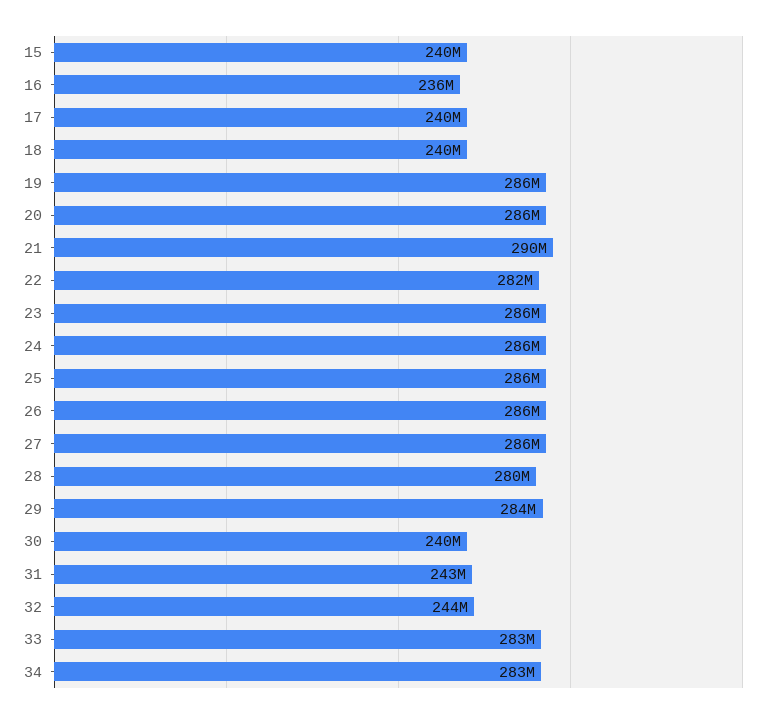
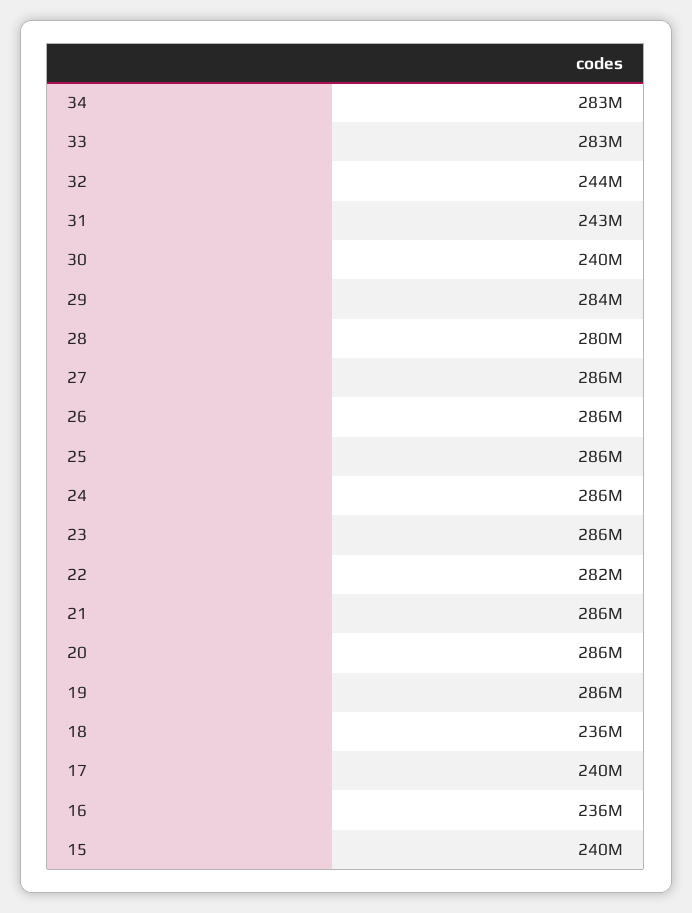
  {
    "15": 240000000,
    "16": 236000000,
    "17": 240000000,
-   "18": 240000000,
+   "18": 236000000,
    "19": 286000000,
    "20": 286000000,
-   "21": 290000000,
+   "21": 286000000,
    "22": 282000000,
    "23": 286000000,
    "24": 286000000,
    "25": 286000000,
    "26": 286000000,
    "27": 286000000,
    "28": 280000000,
    "29": 284000000,
    "30": 240000000,
    "31": 243000000,
    "32": 244000000,
    "33": 283000000,
    "34": 283000000
  }

